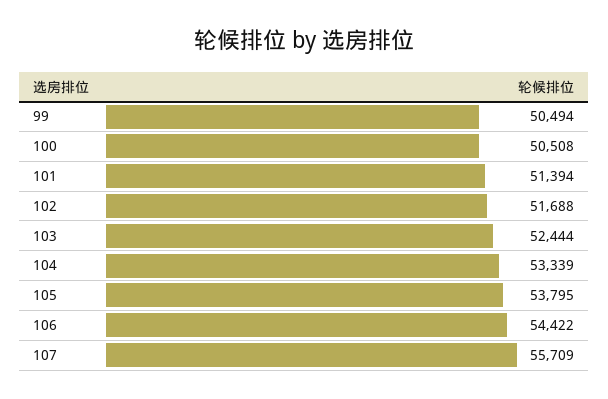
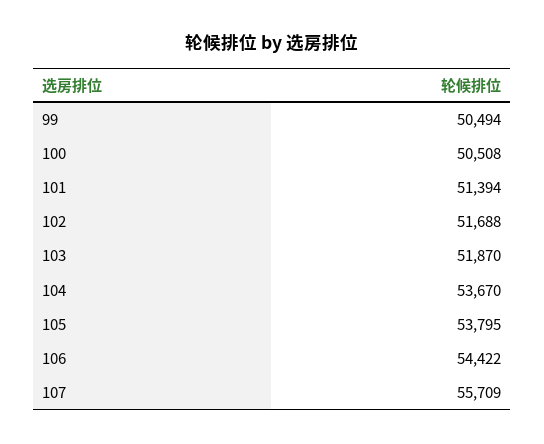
  {
    "99": 50494,
    "100": 50508,
    "101": 51394,
    "102": 51688,
-   "103": 52444,
+   "103": 51870,
-   "104": 53339,
+   "104": 53670,
    "105": 53795,
    "106": 54422,
    "107": 55709
  }

